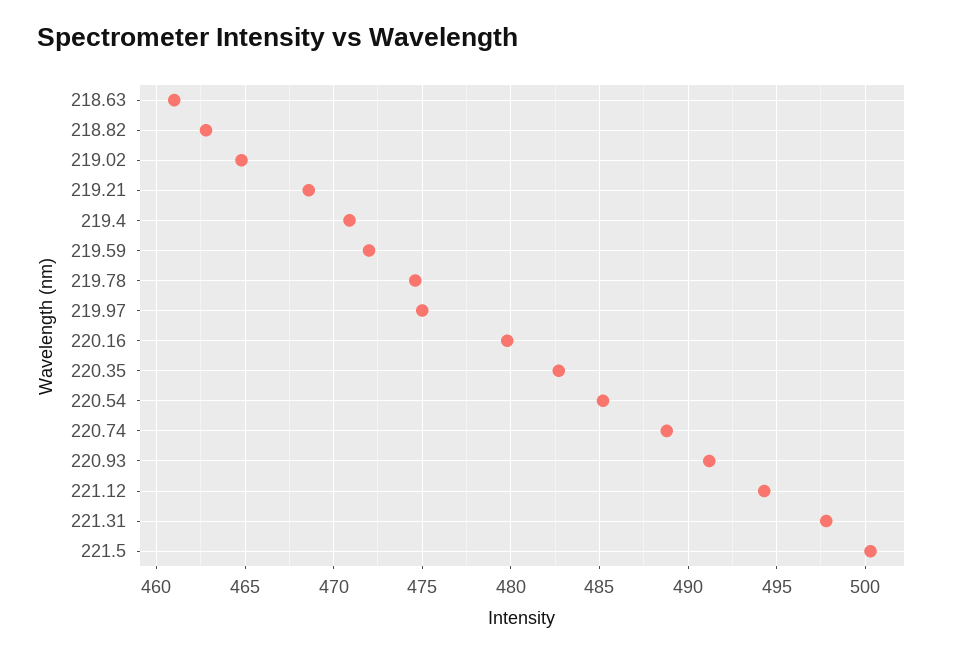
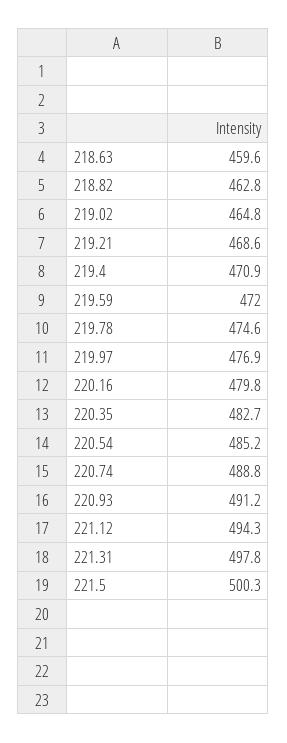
  {
-   "218.63": 461,
+   "218.63": 459.6,
    "218.82": 462.8,
    "219.02": 464.8,
    "219.21": 468.6,
    "219.4": 470.9,
    "219.59": 472,
    "219.78": 474.6,
-   "219.97": 475,
+   "219.97": 476.9,
    "220.16": 479.8,
    "220.35": 482.7,
    "220.54": 485.2,
    "220.74": 488.8,
    "220.93": 491.2,
    "221.12": 494.3,
    "221.31": 497.8,
    "221.5": 500.3
  }

